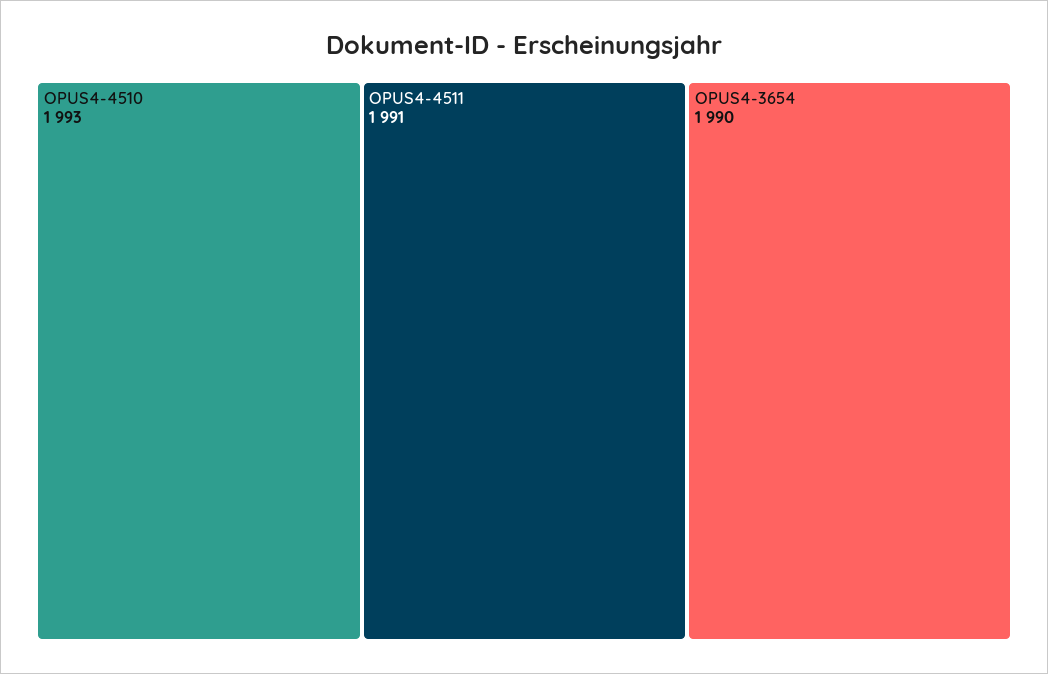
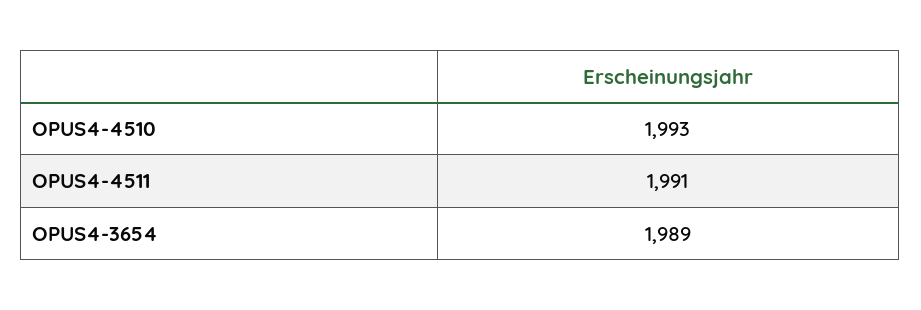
  {
    "OPUS4-4510": 1993,
    "OPUS4-4511": 1991,
-   "OPUS4-3654": 1990
+   "OPUS4-3654": 1989
  }

